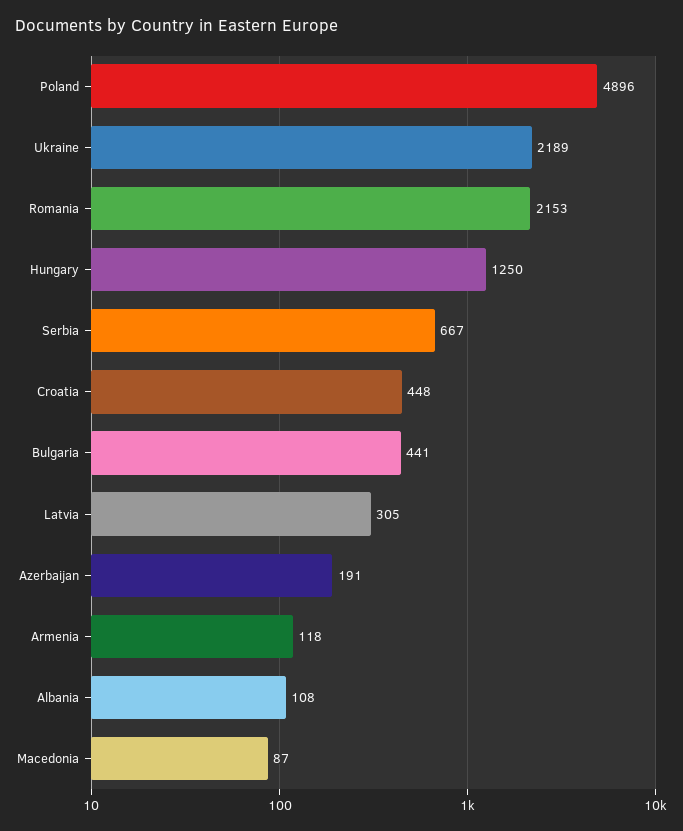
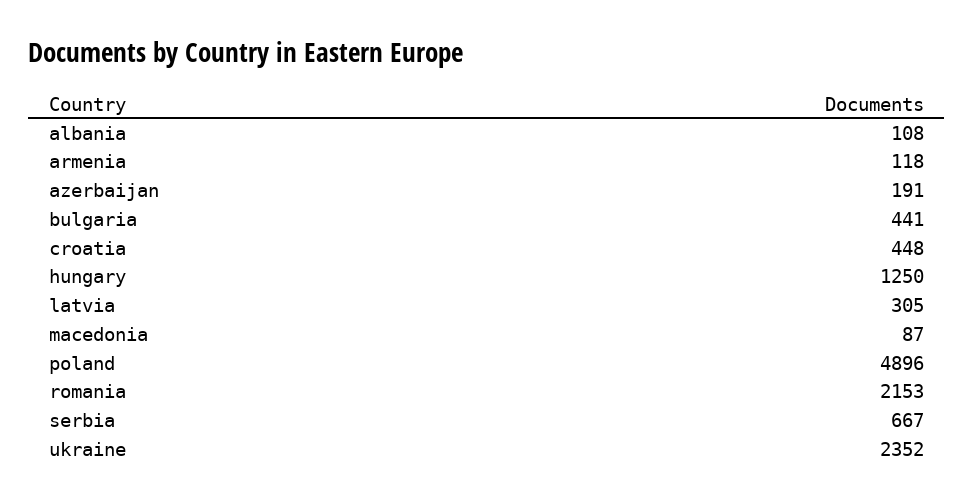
  {
    "Poland": 4896,
-   "Ukraine": 2189,
+   "Ukraine": 2352,
    "Romania": 2153,
    "Hungary": 1250,
    "Serbia": 667,
    "Croatia": 448,
    "Bulgaria": 441,
    "Latvia": 305,
    "Azerbaijan": 191,
    "Armenia": 118,
    "Albania": 108,
    "Macedonia": 87
  }

